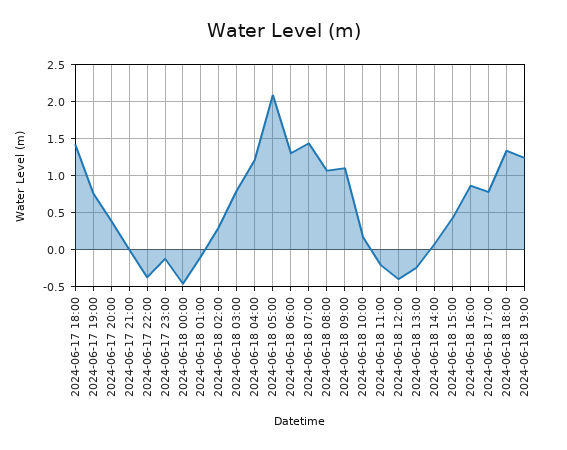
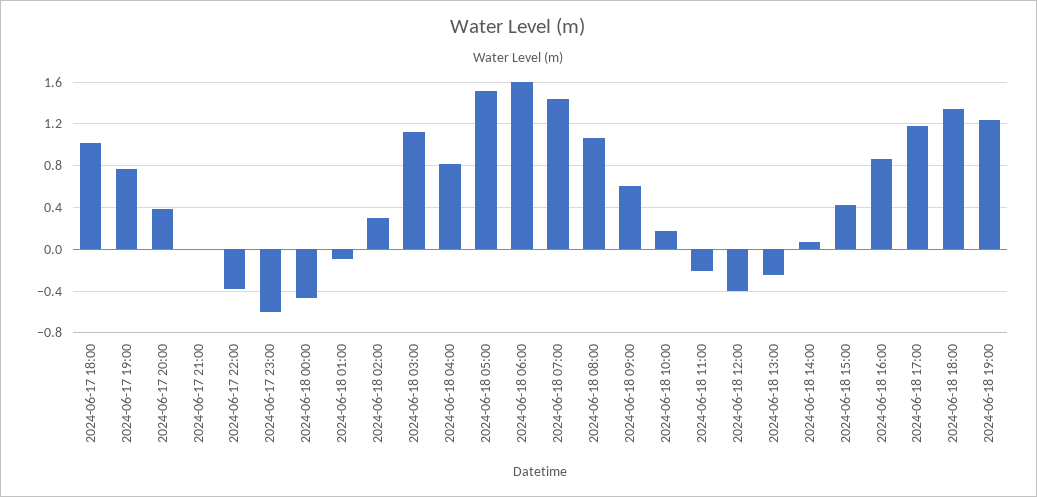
  {
-   "2024-06-17 18:00": 1.4,
+   "2024-06-17 18:00": 1,
    "2024-06-17 19:00": 0.8,
    "2024-06-17 20:00": 0.4,
    "2024-06-17 21:00": 0,
    "2024-06-17 22:00": -0.4,
-   "2024-06-17 23:00": -0.1,
+   "2024-06-17 23:00": -0.6,
    "2024-06-18 00:00": -0.5,
    "2024-06-18 01:00": -0.1,
    "2024-06-18 02:00": 0.3,
-   "2024-06-18 03:00": 0.8,
+   "2024-06-18 03:00": 1.1,
-   "2024-06-18 04:00": 1.2,
+   "2024-06-18 04:00": 0.8,
-   "2024-06-18 05:00": 2.1,
+   "2024-06-18 05:00": 1.5,
-   "2024-06-18 06:00": 1.3,
+   "2024-06-18 06:00": 1.6,
    "2024-06-18 07:00": 1.4,
    "2024-06-18 08:00": 1.1,
-   "2024-06-18 09:00": 1.1,
+   "2024-06-18 09:00": 0.6,
    "2024-06-18 10:00": 0.2,
    "2024-06-18 11:00": -0.2,
    "2024-06-18 12:00": -0.4,
    "2024-06-18 13:00": -0.2,
    "2024-06-18 14:00": 0.1,
    "2024-06-18 15:00": 0.4,
    "2024-06-18 16:00": 0.9,
-   "2024-06-18 17:00": 0.8,
+   "2024-06-18 17:00": 1.2,
    "2024-06-18 18:00": 1.3,
    "2024-06-18 19:00": 1.2
  }

